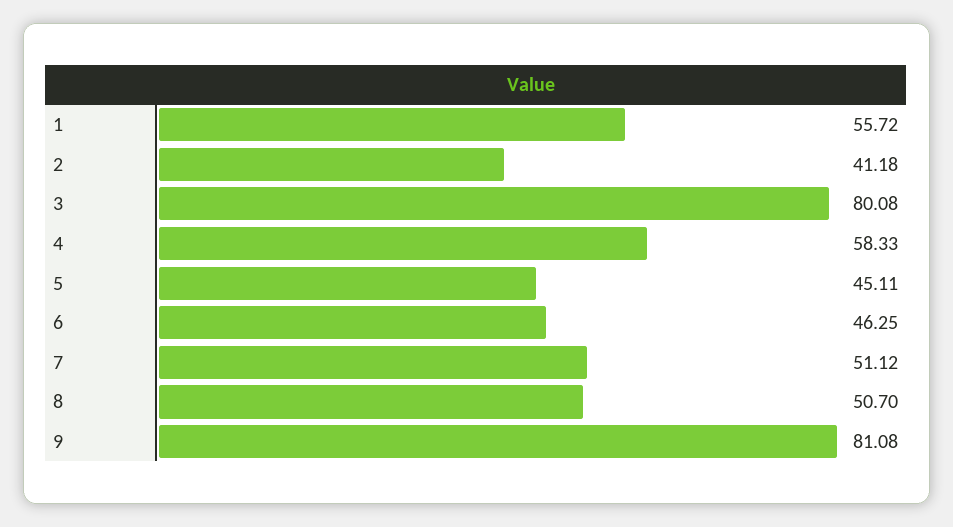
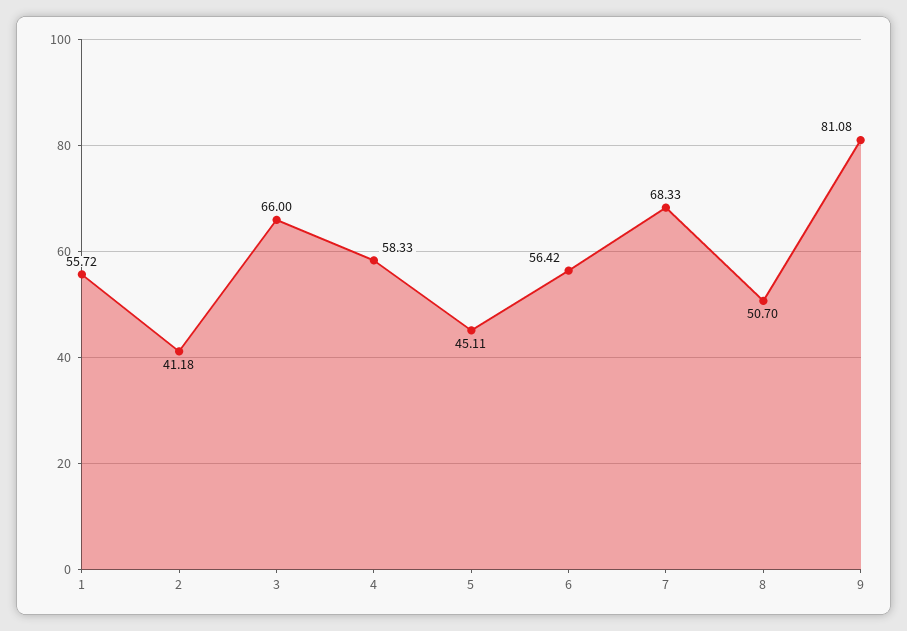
  {
    "1": 55.72,
    "2": 41.18,
-   "3": 80.08,
+   "3": 66,
    "4": 58.33,
    "5": 45.11,
-   "6": 46.25,
+   "6": 56.42,
-   "7": 51.12,
+   "7": 68.33,
    "8": 50.7,
    "9": 81.08
  }

